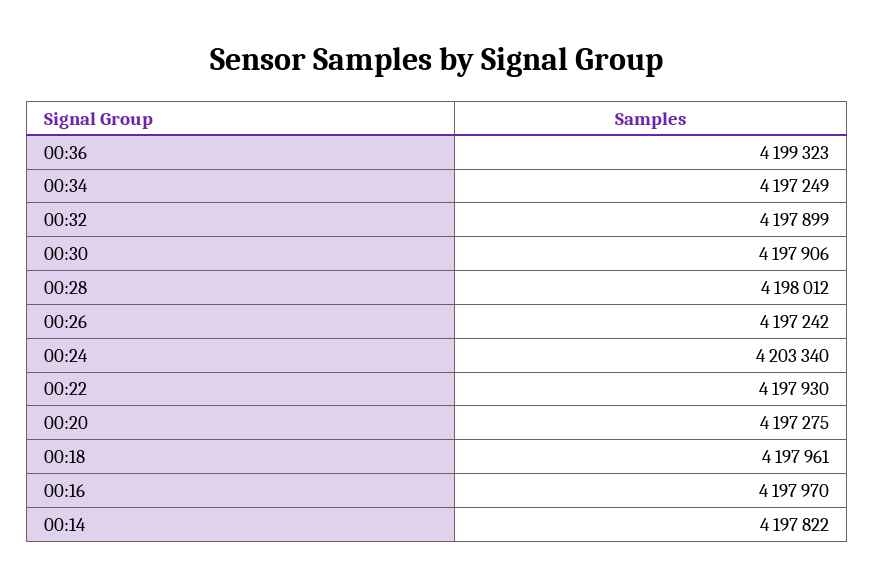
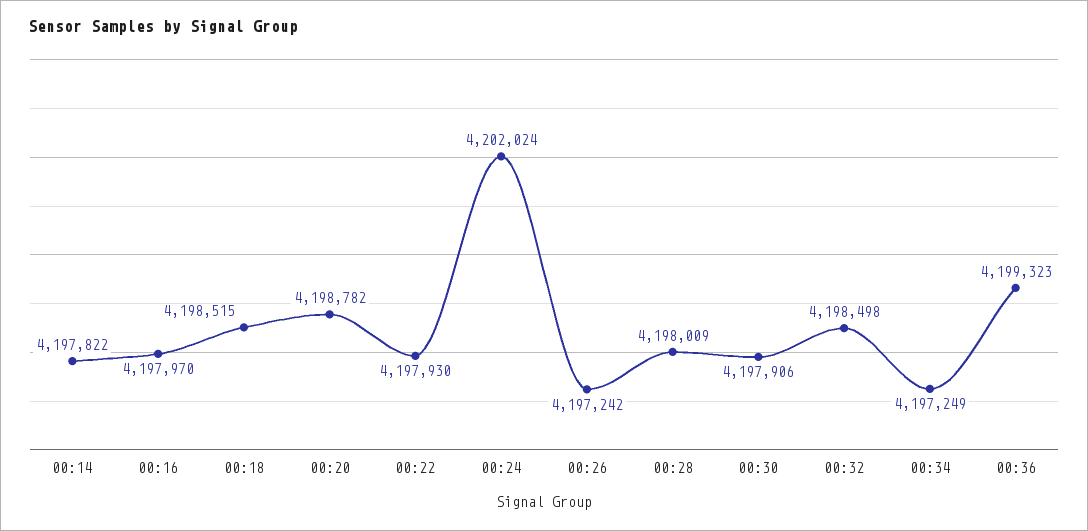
  {
    "00:36": 4199323,
    "00:34": 4197249,
-   "00:32": 4197899,
+   "00:32": 4198498,
    "00:30": 4197906,
-   "00:28": 4198012,
+   "00:28": 4198009,
    "00:26": 4197242,
-   "00:24": 4203340,
+   "00:24": 4202024,
    "00:22": 4197930,
-   "00:20": 4197275,
+   "00:20": 4198782,
-   "00:18": 4197961,
+   "00:18": 4198515,
    "00:16": 4197970,
    "00:14": 4197822
  }

